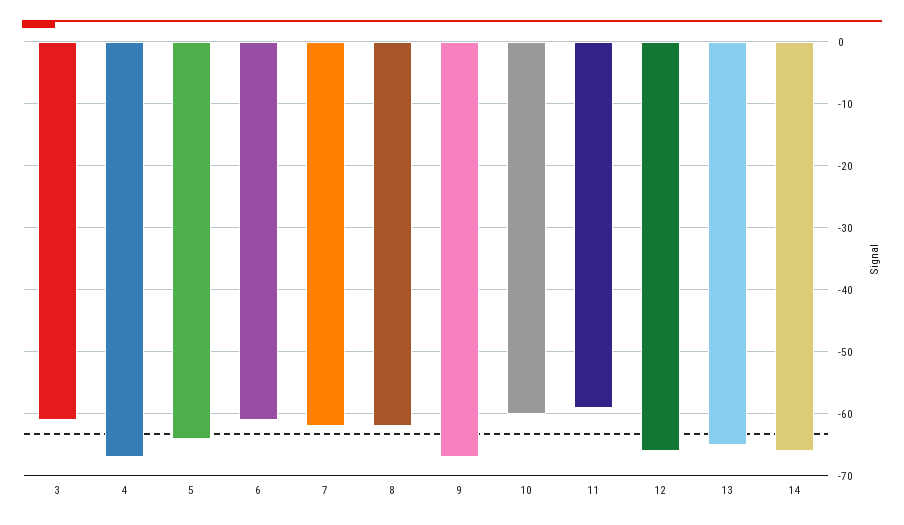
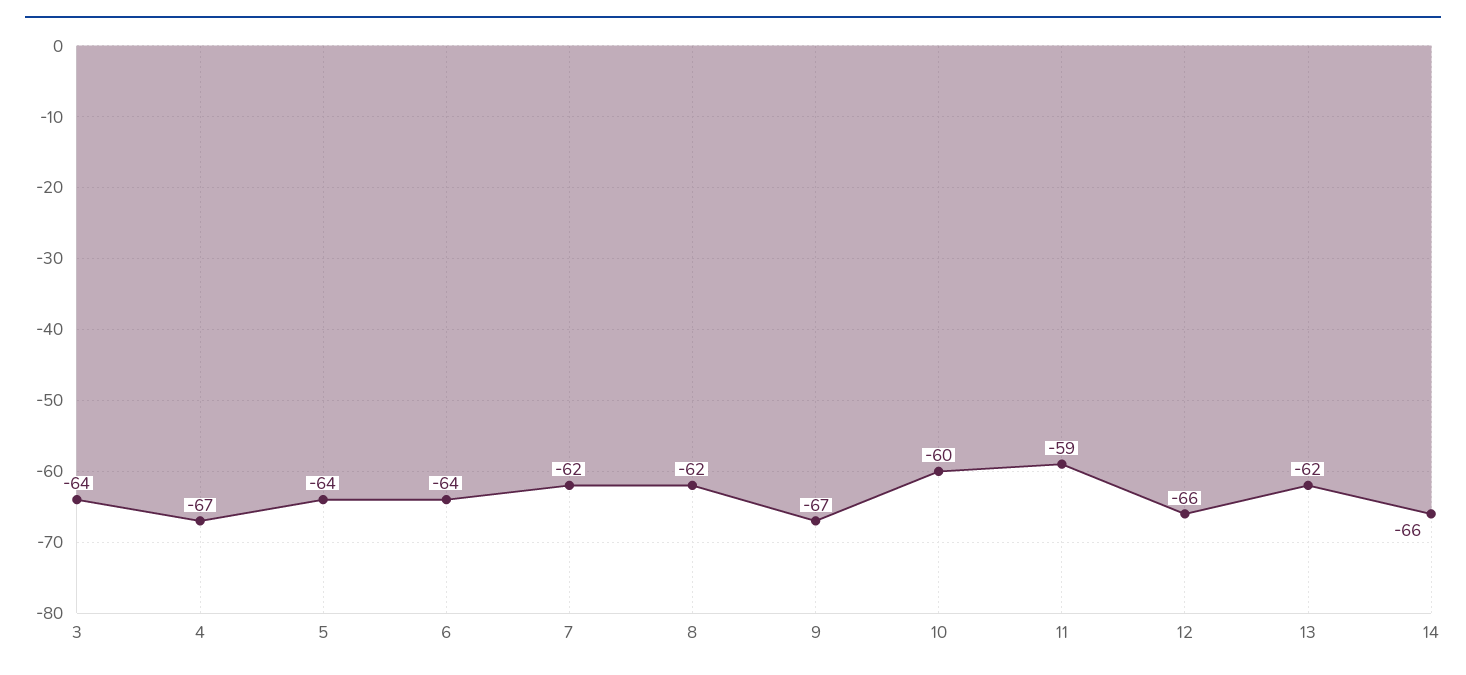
  {
-   "3": -61,
+   "3": -64,
    "4": -67,
    "5": -64,
-   "6": -61,
+   "6": -64,
    "7": -62,
    "8": -62,
    "9": -67,
    "10": -60,
    "11": -59,
    "12": -66,
-   "13": -65,
+   "13": -62,
    "14": -66
  }

